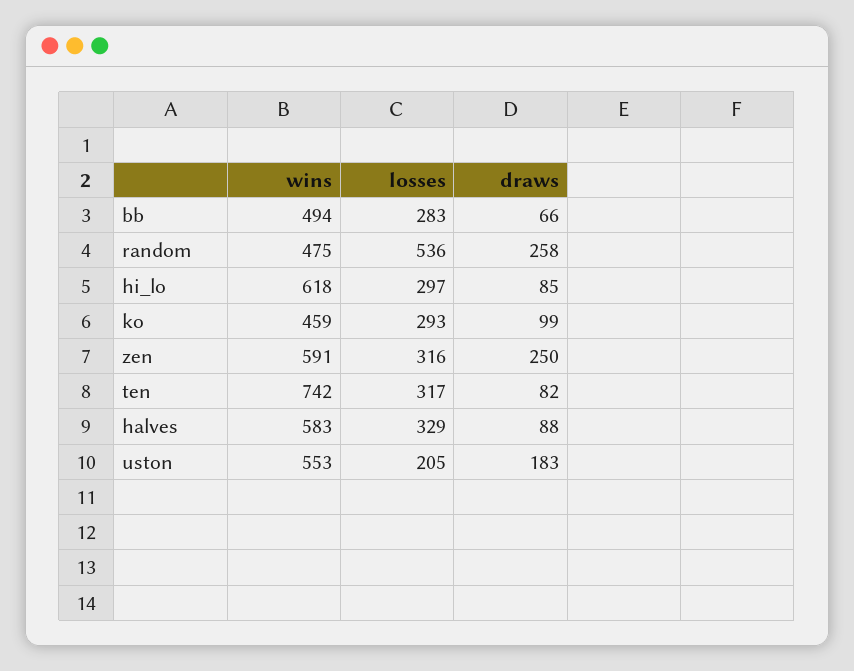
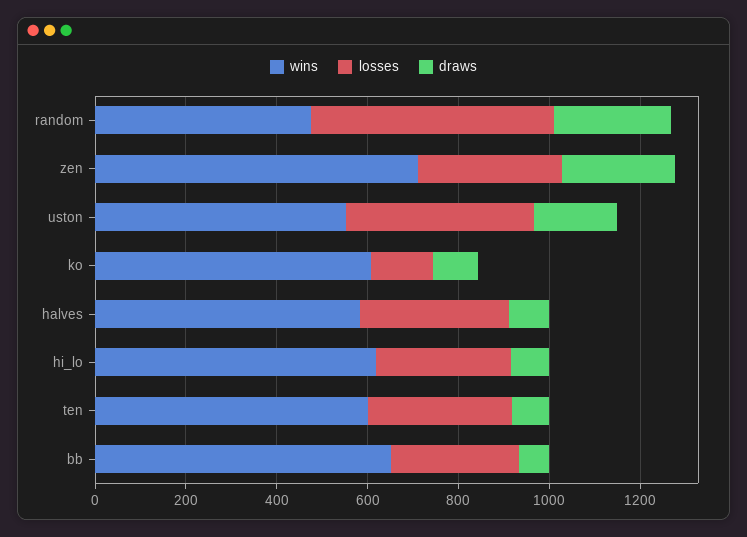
  {
    "wins": {
-     "bb": 494,
+     "bb": 650,
      "random": 475,
      "hi_lo": 618,
-     "ko": 459,
+     "ko": 600,
-     "zen": 591,
+     "zen": 700,
-     "ten": 742,
+     "ten": 600,
      "halves": 583,
      "uston": 553
    },
    "losses": {
      "bb": 283,
      "random": 536,
      "hi_lo": 297,
-     "ko": 293,
+     "ko": 150,
      "zen": 316,
      "ten": 317,
      "halves": 329,
-     "uston": 205
+     "uston": 400
    },
    "draws": {
      "bb": 66,
      "random": 258,
      "hi_lo": 85,
      "ko": 99,
      "zen": 250,
      "ten": 82,
      "halves": 88,
      "uston": 183
    }
  }

